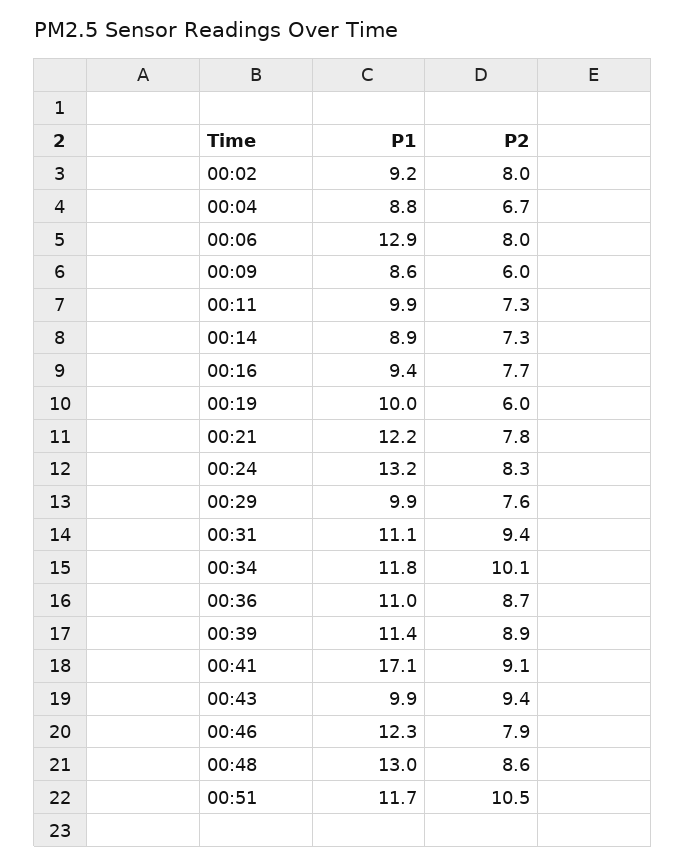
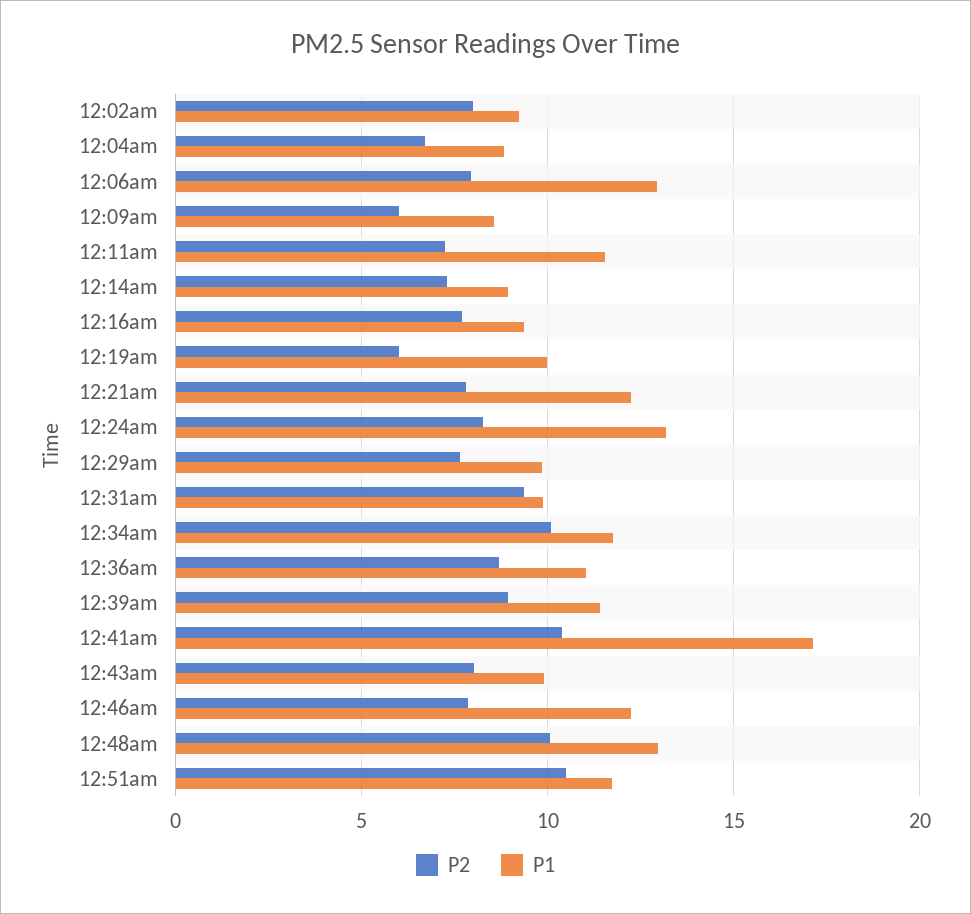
  {
    "P1": {
      "00:02": 9.2,
      "00:04": 8.8,
      "00:06": 12.9,
      "00:09": 8.6,
-     "00:11": 9.9,
+     "00:11": 11.5,
      "00:14": 8.9,
      "00:16": 9.4,
      "00:19": 10,
      "00:21": 12.2,
      "00:24": 13.2,
      "00:29": 9.9,
-     "00:31": 11.1,
+     "00:31": 10,
      "00:34": 11.8,
      "00:36": 11,
      "00:39": 11.4,
      "00:41": 17.1,
      "00:43": 9.9,
      "00:46": 12.3,
      "00:48": 13,
      "00:51": 11.7
    },
    "P2": {
      "00:02": 8,
      "00:04": 6.7,
      "00:06": 8,
      "00:09": 6,
      "00:11": 7.3,
      "00:14": 7.3,
      "00:16": 7.7,
      "00:19": 6,
      "00:21": 7.8,
      "00:24": 8.3,
      "00:29": 7.6,
      "00:31": 9.4,
      "00:34": 10.1,
      "00:36": 8.7,
      "00:39": 8.9,
-     "00:41": 9.1,
+     "00:41": 10.5,
-     "00:43": 9.4,
+     "00:43": 8,
      "00:46": 7.9,
-     "00:48": 8.6,
+     "00:48": 10,
      "00:51": 10.5
    }
  }

